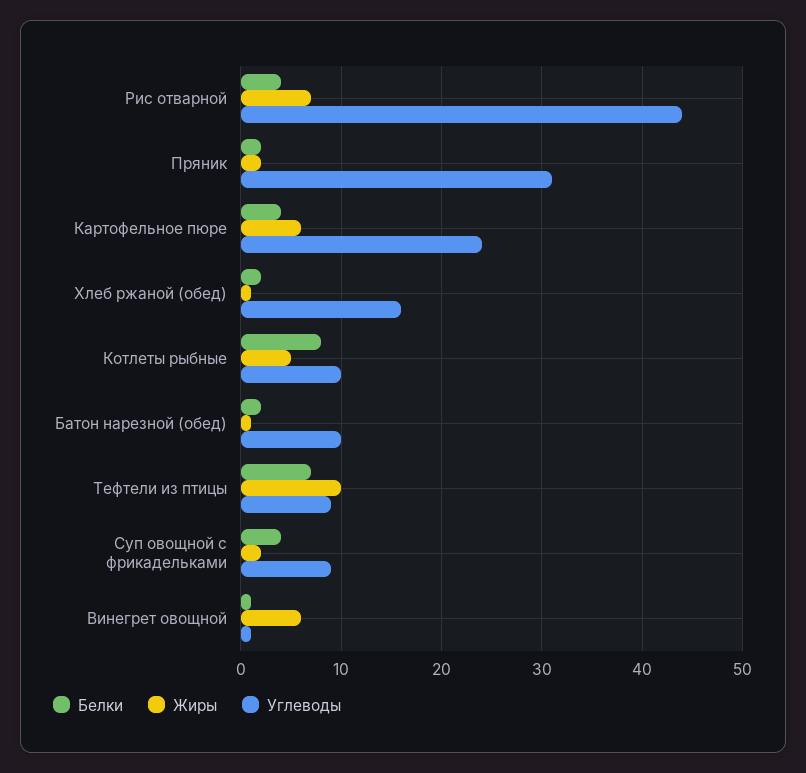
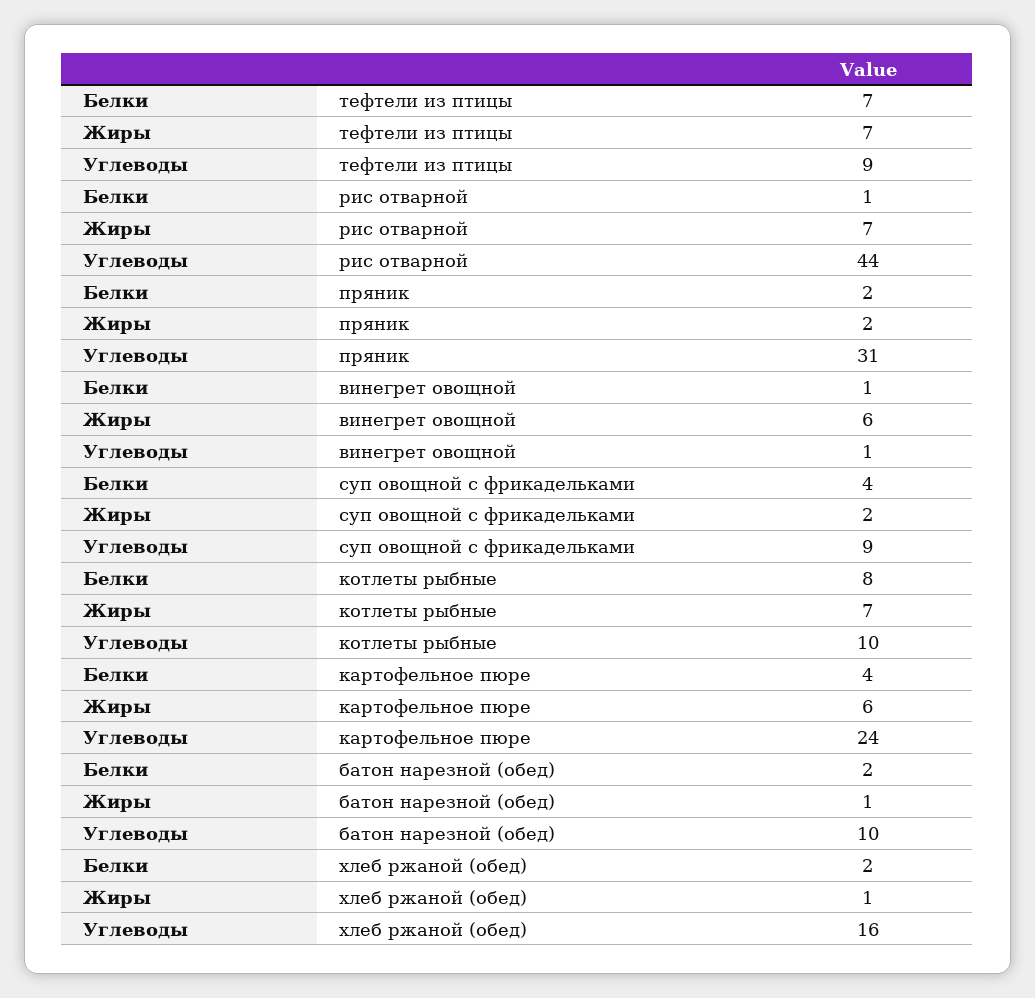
  {
    "Белки": {
-     "Рис отварной": 4,
+     "Рис отварной": 1,
      "Пряник": 2,
      "Картофельное пюре": 4,
      "Хлеб ржаной (обед)": 2,
      "Котлеты рыбные": 8,
      "Батон нарезной (обед)": 2,
      "Тефтели из птицы": 7,
      "Суп овощной с фрикадельками": 4,
      "Винегрет овощной": 1
    },
    "Жиры": {
      "Рис отварной": 7,
      "Пряник": 2,
      "Картофельное пюре": 6,
      "Хлеб ржаной (обед)": 1,
-     "Котлеты рыбные": 5,
+     "Котлеты рыбные": 7,
      "Батон нарезной (обед)": 1,
-     "Тефтели из птицы": 10,
+     "Тефтели из птицы": 7,
      "Суп овощной с фрикадельками": 2,
      "Винегрет овощной": 6
    },
    "Углеводы": {
      "Рис отварной": 44,
      "Пряник": 31,
      "Картофельное пюре": 24,
      "Хлеб ржаной (обед)": 16,
      "Котлеты рыбные": 10,
      "Батон нарезной (обед)": 10,
      "Тефтели из птицы": 9,
      "Суп овощной с фрикадельками": 9,
      "Винегрет овощной": 1
    }
  }

